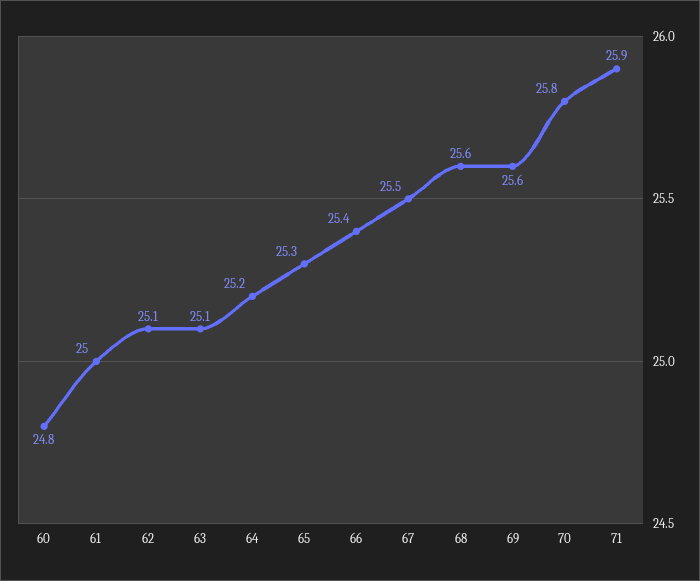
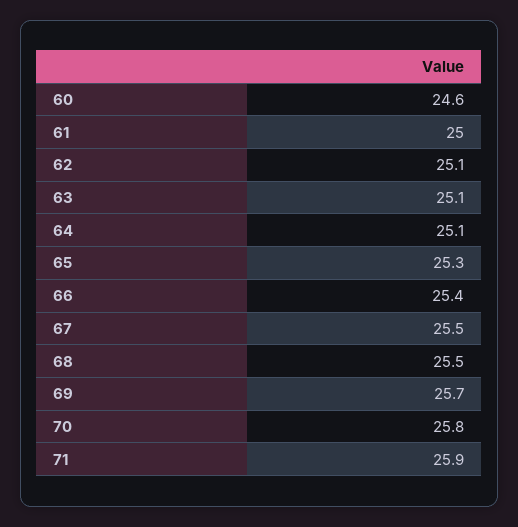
  {
-   "60": 24.8,
+   "60": 24.6,
    "61": 25,
    "62": 25.1,
    "63": 25.1,
-   "64": 25.2,
+   "64": 25.1,
    "65": 25.3,
    "66": 25.4,
    "67": 25.5,
-   "68": 25.6,
+   "68": 25.5,
-   "69": 25.6,
+   "69": 25.7,
    "70": 25.8,
    "71": 25.9
  }

